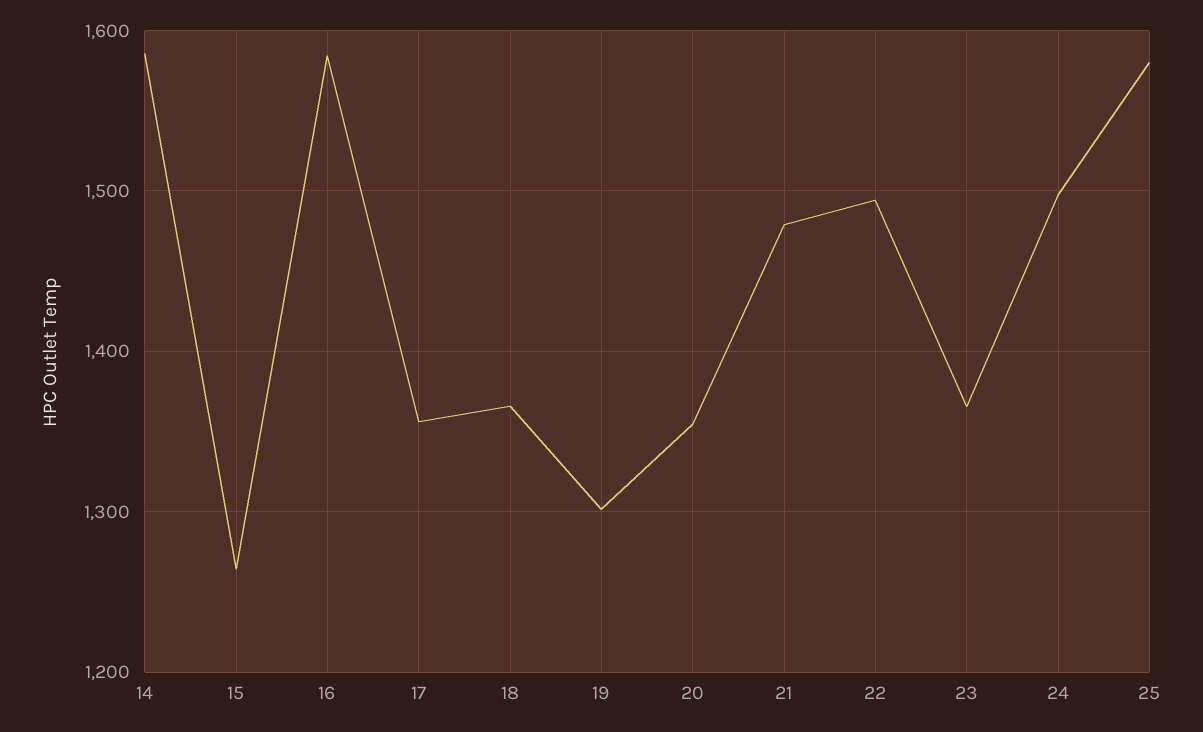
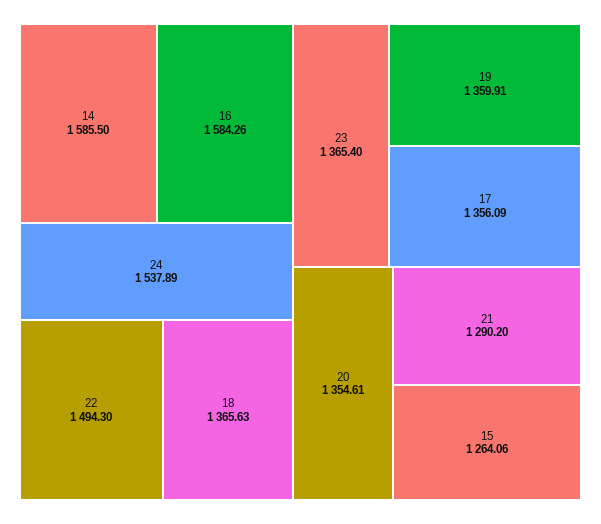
  {
    "14": 1585.5,
    "15": 1264.06,
    "16": 1584.26,
    "17": 1356.09,
    "18": 1365.63,
-   "19": 1300,
+   "19": 1359.91,
    "20": 1354.61,
-   "21": 1480,
+   "21": 1290.2,
    "22": 1494.3,
    "23": 1365.4,
-   "24": 1500,
+   "24": 1537.89
-   "25": 1580
  }

